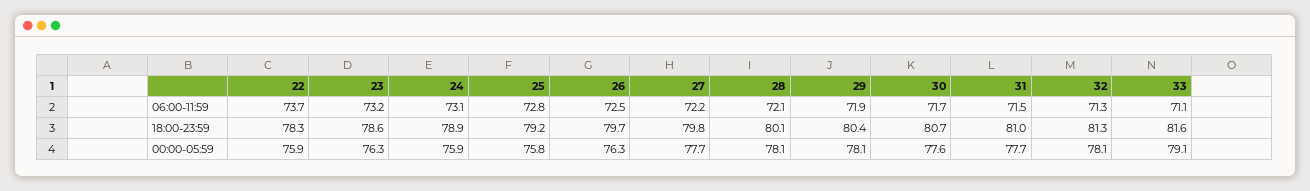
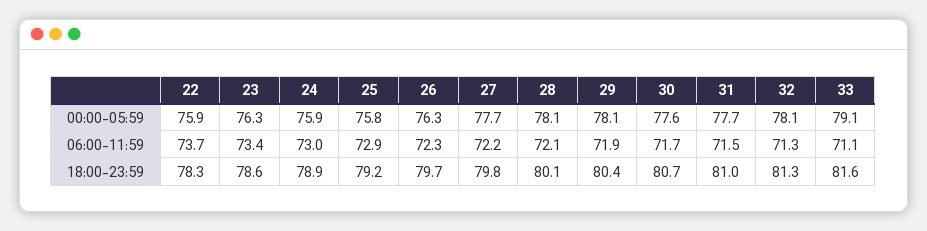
  {
    "22": {
      "06:00-11:59": 73.7,
      "18:00-23:59": 78.3,
      "00:00-05:59": 75.9
    },
    "23": {
-     "06:00-11:59": 73.2,
+     "06:00-11:59": 73.4,
      "18:00-23:59": 78.6,
      "00:00-05:59": 76.3
    },
    "24": {
-     "06:00-11:59": 73.1,
+     "06:00-11:59": 73,
      "18:00-23:59": 78.9,
      "00:00-05:59": 75.9
    },
    "25": {
-     "06:00-11:59": 72.8,
+     "06:00-11:59": 72.9,
      "18:00-23:59": 79.2,
      "00:00-05:59": 75.8
    },
    "26": {
-     "06:00-11:59": 72.5,
+     "06:00-11:59": 72.3,
      "18:00-23:59": 79.7,
      "00:00-05:59": 76.3
    },
    "27": {
      "06:00-11:59": 72.2,
      "18:00-23:59": 79.8,
      "00:00-05:59": 77.7
    },
    "28": {
      "06:00-11:59": 72.1,
      "18:00-23:59": 80.1,
      "00:00-05:59": 78.1
    },
    "29": {
      "06:00-11:59": 71.9,
      "18:00-23:59": 80.4,
      "00:00-05:59": 78.1
    },
    "30": {
      "06:00-11:59": 71.7,
      "18:00-23:59": 80.7,
      "00:00-05:59": 77.6
    },
    "31": {
      "06:00-11:59": 71.5,
      "18:00-23:59": 81,
      "00:00-05:59": 77.7
    },
    "32": {
      "06:00-11:59": 71.3,
      "18:00-23:59": 81.3,
      "00:00-05:59": 78.1
    },
    "33": {
      "06:00-11:59": 71.1,
      "18:00-23:59": 81.6,
      "00:00-05:59": 79.1
    }
  }

